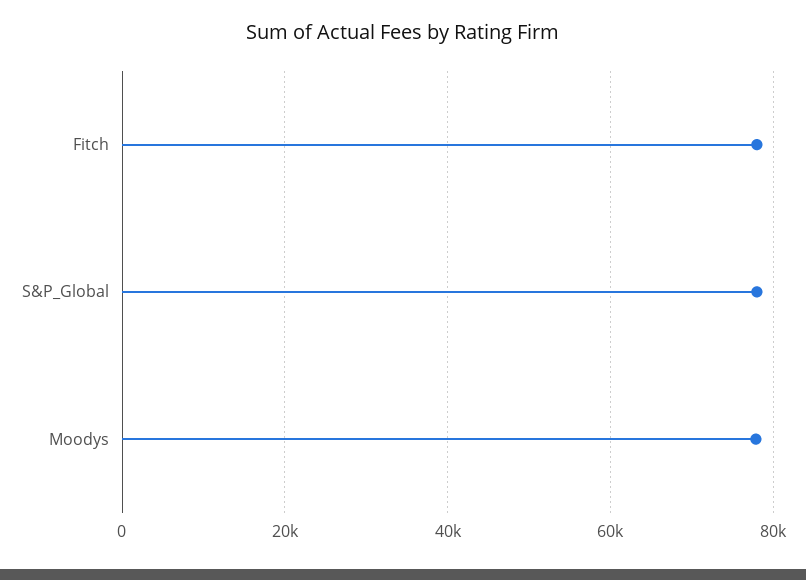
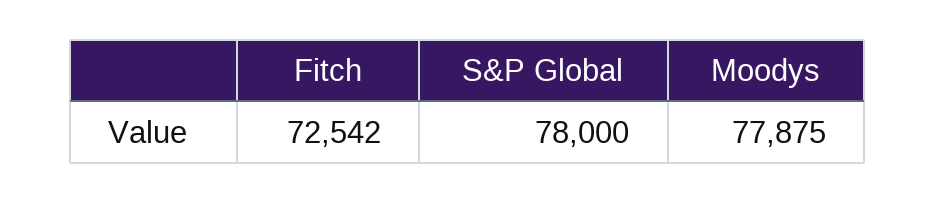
  {
-   "Fitch": 78000,
+   "Fitch": 72542,
    "S&P_Global": 78000,
    "Moodys": 77875
  }

